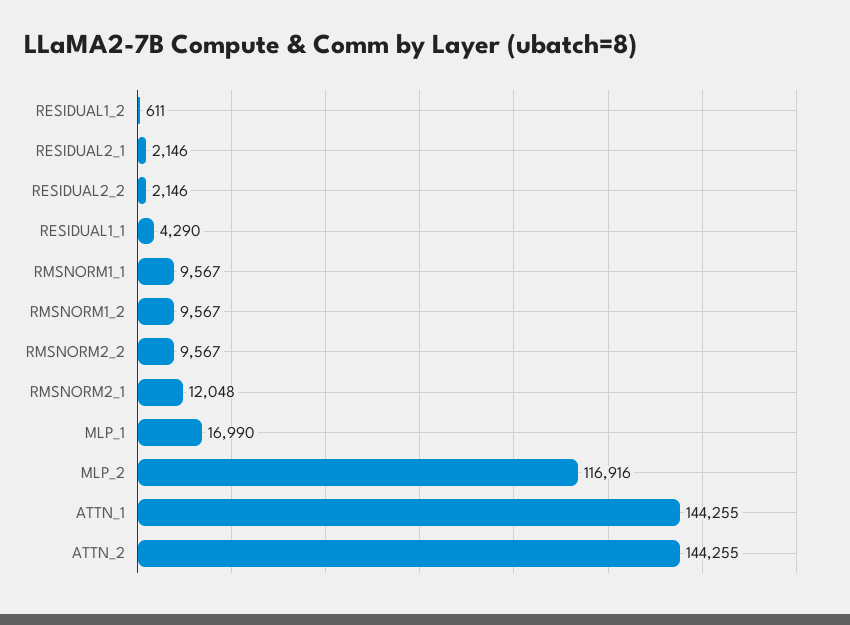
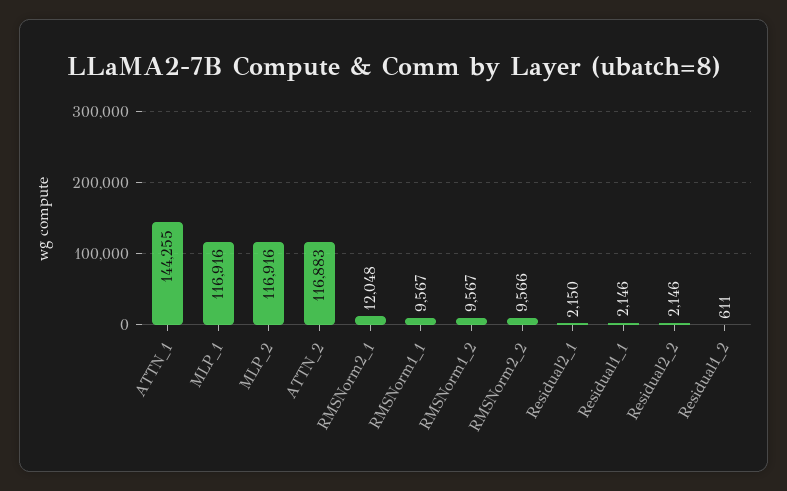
  {
    "RESIDUAL1_2": 611,
-   "RESIDUAL2_1": 2146,
+   "RESIDUAL2_1": 2150,
    "RESIDUAL2_2": 2146,
-   "RESIDUAL1_1": 4290,
+   "RESIDUAL1_1": 2146,
    "RMSNORM1_1": 9567,
    "RMSNORM1_2": 9567,
-   "RMSNORM2_2": 9567,
+   "RMSNORM2_2": 9566,
    "RMSNORM2_1": 12048,
-   "MLP_1": 16990,
+   "MLP_1": 116916,
    "MLP_2": 116916,
    "ATTN_1": 144255,
-   "ATTN_2": 144255
+   "ATTN_2": 116883
  }

